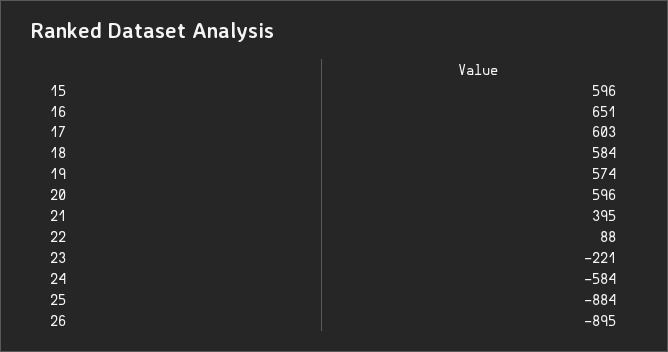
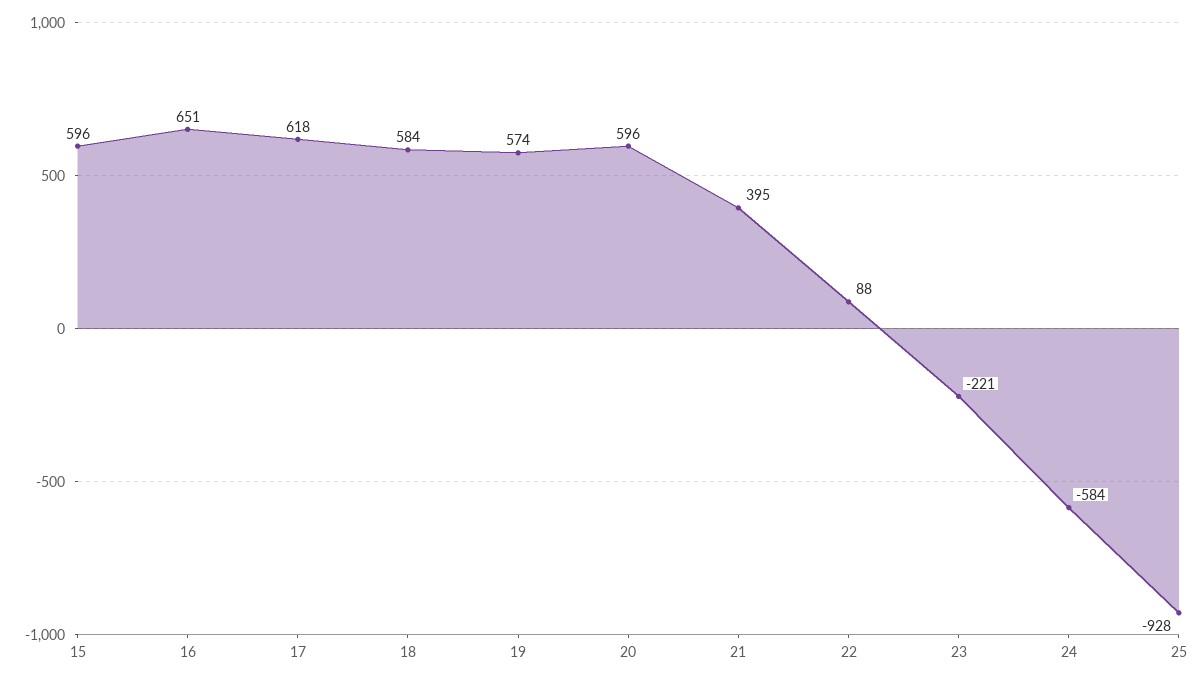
  {
    "15": 596,
    "16": 651,
-   "17": 603,
+   "17": 618,
    "18": 584,
    "19": 574,
    "20": 596,
    "21": 395,
    "22": 88,
    "23": -221,
    "24": -584,
-   "25": -884,
+   "25": -928
-   "26": -895
  }

